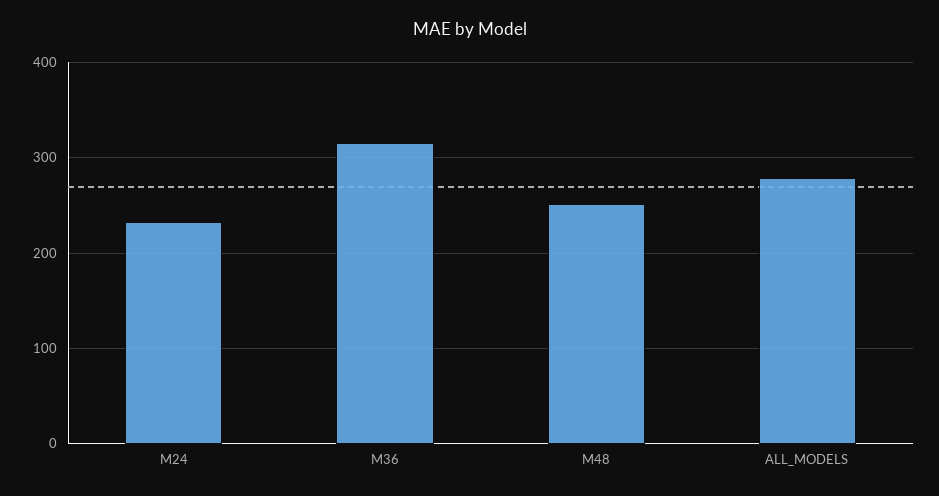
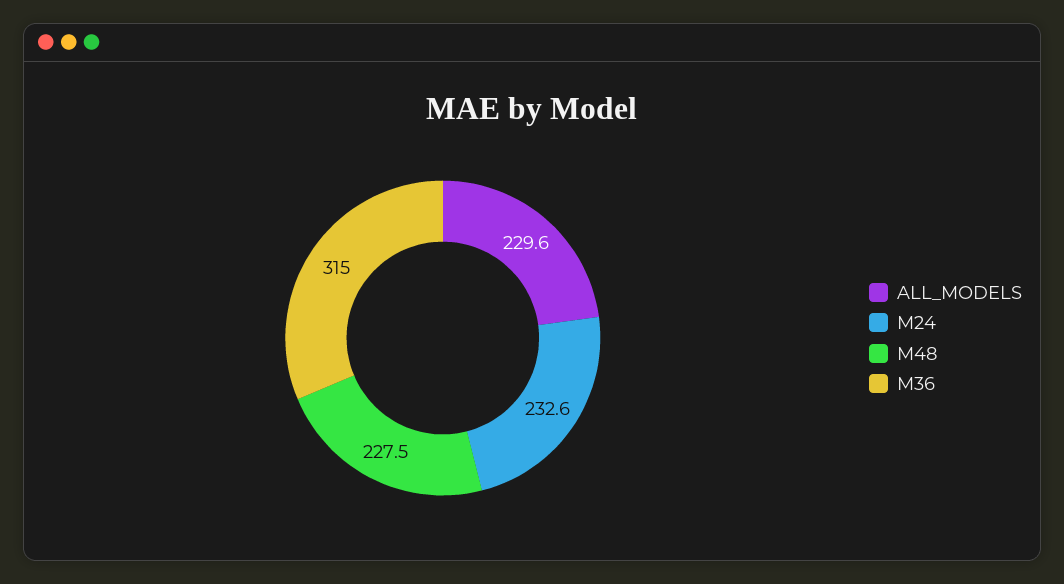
  {
    "M24": 232.6,
    "M36": 315,
-   "M48": 250,
+   "M48": 227.5,
-   "ALL_MODELS": 280
+   "ALL_MODELS": 229.6
  }

